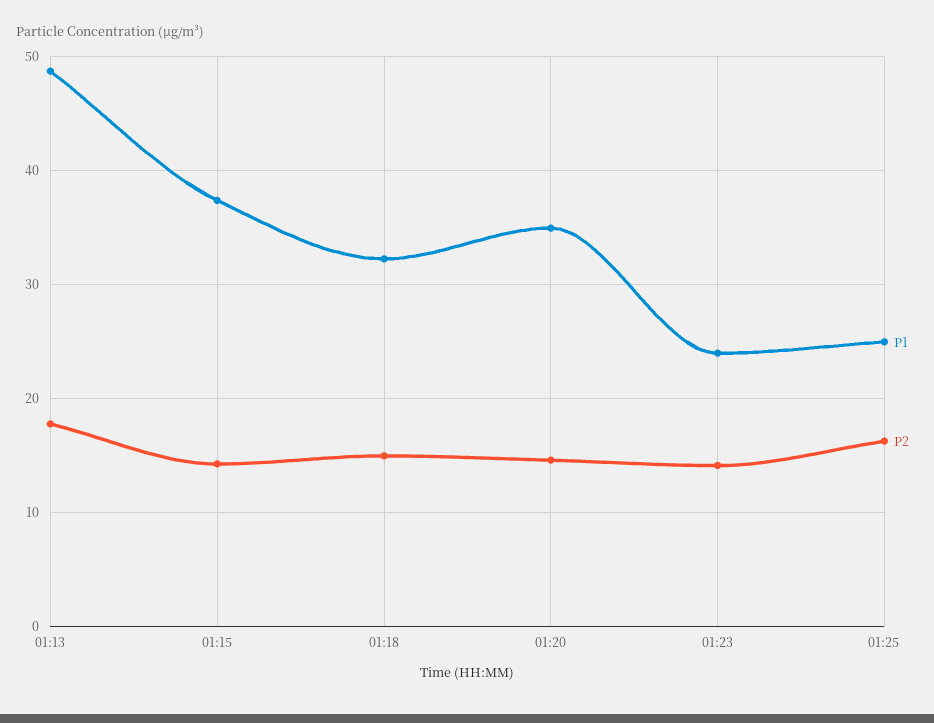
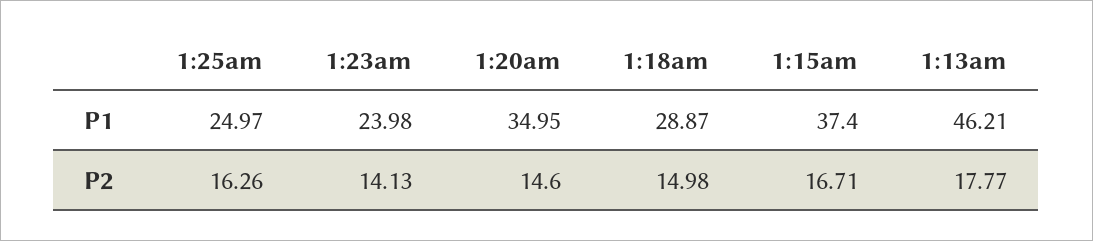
  {
    "P1": {
-     "01:13": 49,
+     "01:13": 46.21,
      "01:15": 37.4,
-     "01:18": 32,
+     "01:18": 28.87,
      "01:20": 34.95,
      "01:23": 23.98,
      "01:25": 24.97
    },
    "P2": {
      "01:13": 17.77,
-     "01:15": 14,
+     "01:15": 16.71,
      "01:18": 14.98,
      "01:20": 14.6,
      "01:23": 14.13,
      "01:25": 16.26
    }
  }

